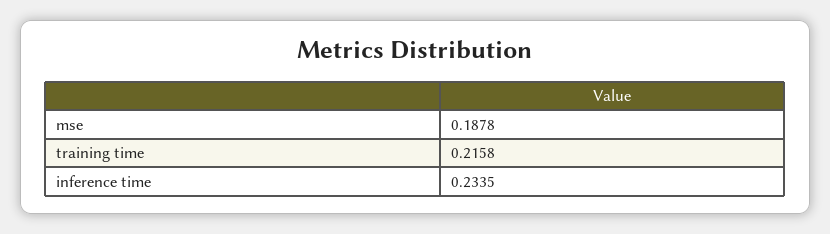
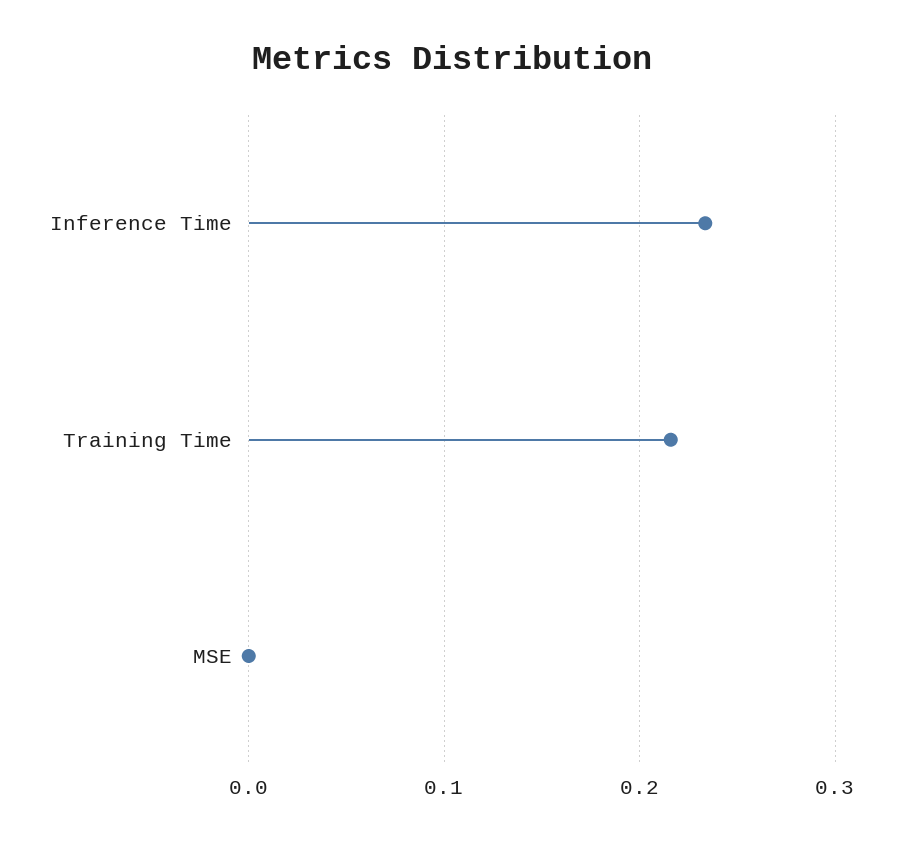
  {
-   "mse": 0.1878,
+   "mse": 0,
    "training time": 0.2158,
    "inference time": 0.2335
  }

